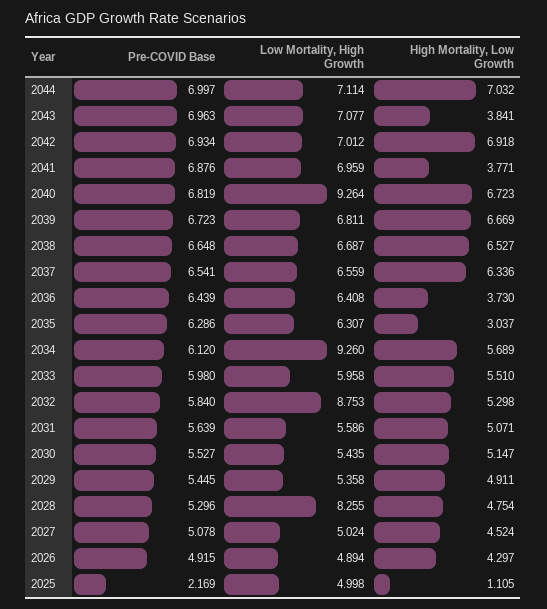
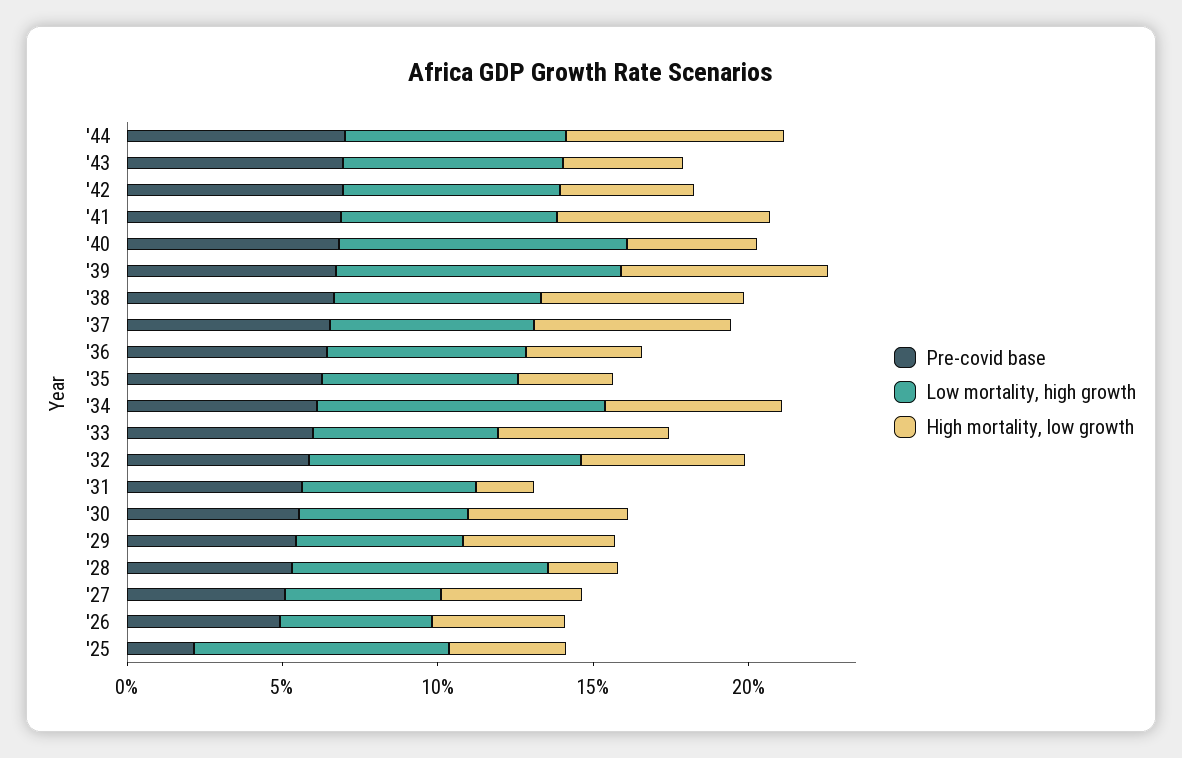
  {
    "Pre-COVID Base": {
      "2044": 6.997,
      "2043": 6.963,
      "2042": 6.934,
      "2041": 6.876,
      "2040": 6.819,
      "2039": 6.723,
      "2038": 6.648,
      "2037": 6.541,
      "2036": 6.439,
      "2035": 6.286,
      "2034": 6.12,
      "2033": 5.98,
      "2032": 5.84,
      "2031": 5.639,
      "2030": 5.527,
      "2029": 5.445,
      "2028": 5.296,
      "2027": 5.078,
      "2026": 4.915,
      "2025": 2.169
    },
    "Low Mortality, High Growth": {
      "2044": 7.114,
      "2043": 7.077,
      "2042": 7.012,
      "2041": 6.959,
      "2040": 9.264,
-     "2039": 6.811,
+     "2039": 9,
      "2038": 6.687,
      "2037": 6.559,
      "2036": 6.408,
      "2035": 6.307,
      "2034": 9.26,
      "2033": 5.958,
      "2032": 8.753,
      "2031": 5.586,
      "2030": 5.435,
      "2029": 5.358,
      "2028": 8.255,
      "2027": 5.024,
      "2026": 4.894,
-     "2025": 4.998
+     "2025": 8
    },
    "High Mortality, Low Growth": {
      "2044": 7.032,
      "2043": 3.841,
-     "2042": 6.918,
+     "2042": 4,
-     "2041": 3.771,
+     "2041": 7,
-     "2040": 6.723,
+     "2040": 4,
      "2039": 6.669,
      "2038": 6.527,
      "2037": 6.336,
      "2036": 3.73,
      "2035": 3.037,
      "2034": 5.689,
      "2033": 5.51,
      "2032": 5.298,
-     "2031": 5.071,
+     "2031": 2,
      "2030": 5.147,
      "2029": 4.911,
-     "2028": 4.754,
+     "2028": 2,
      "2027": 4.524,
      "2026": 4.297,
-     "2025": 1.105
+     "2025": 4
    }
  }

